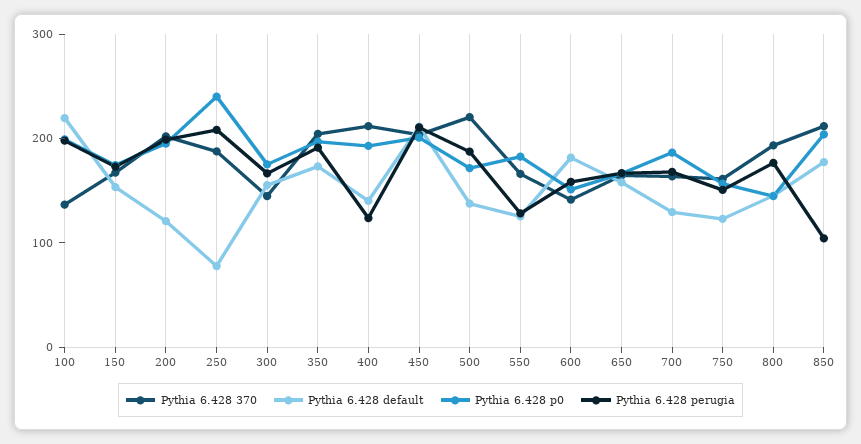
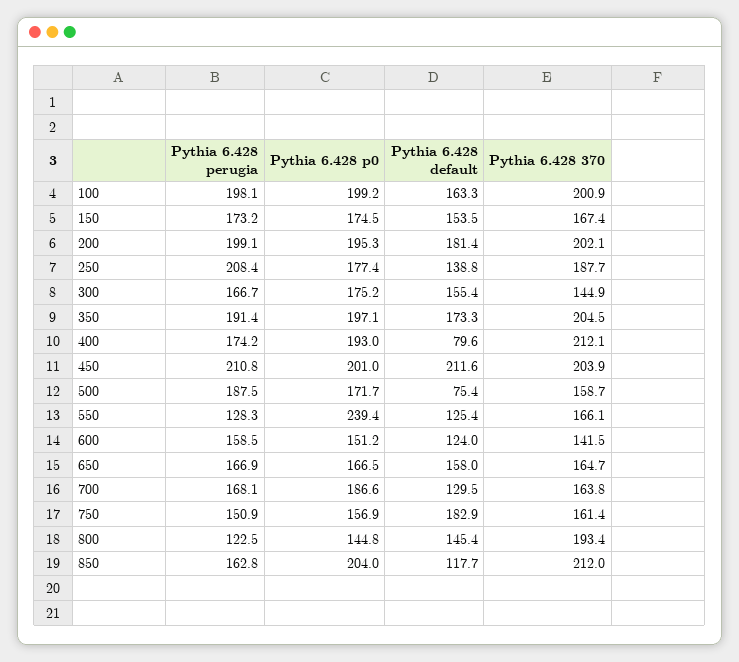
  {
    "Pythia 6.428 370": {
-     "100": 140,
+     "100": 200.9,
      "150": 167.4,
      "200": 202.1,
      "250": 187.7,
      "300": 144.9,
      "350": 204.5,
      "400": 212.1,
      "450": 203.9,
-     "500": 220,
+     "500": 158.7,
      "550": 166.1,
      "600": 141.5,
      "650": 164.7,
      "700": 163.8,
      "750": 161.4,
      "800": 193.4,
      "850": 212
    },
    "Pythia 6.428 default": {
-     "100": 220,
+     "100": 163.3,
      "150": 153.5,
-     "200": 120,
+     "200": 181.4,
-     "250": 80,
+     "250": 138.8,
      "300": 155.4,
      "350": 173.3,
-     "400": 140,
+     "400": 79.6,
      "450": 211.6,
-     "500": 140,
+     "500": 75.4,
      "550": 125.4,
-     "600": 180,
+     "600": 124,
      "650": 158,
      "700": 129.5,
-     "750": 120,
+     "750": 182.9,
      "800": 145.4,
-     "850": 180
+     "850": 117.7
    },
    "Pythia 6.428 p0": {
      "100": 199.2,
      "150": 174.5,
      "200": 195.3,
-     "250": 240,
+     "250": 177.4,
      "300": 175.2,
      "350": 197.1,
      "400": 193,
      "450": 201,
      "500": 171.7,
-     "550": 180,
+     "550": 239.4,
      "600": 151.2,
      "650": 166.5,
      "700": 186.6,
      "750": 156.9,
      "800": 144.8,
      "850": 204
    },
    "Pythia 6.428 perugia": {
      "100": 198.1,
      "150": 173.2,
      "200": 199.1,
      "250": 208.4,
      "300": 166.7,
      "350": 191.4,
-     "400": 120,
+     "400": 174.2,
      "450": 210.8,
      "500": 187.5,
      "550": 128.3,
      "600": 158.5,
      "650": 166.9,
      "700": 168.1,
      "750": 150.9,
-     "800": 180,
+     "800": 122.5,
-     "850": 100
+     "850": 162.8
    }
  }

